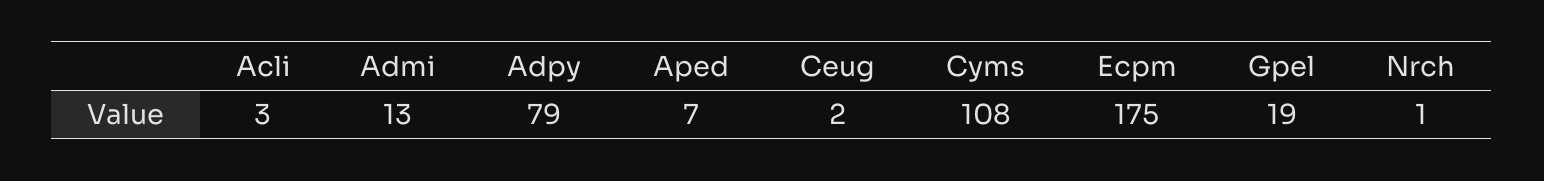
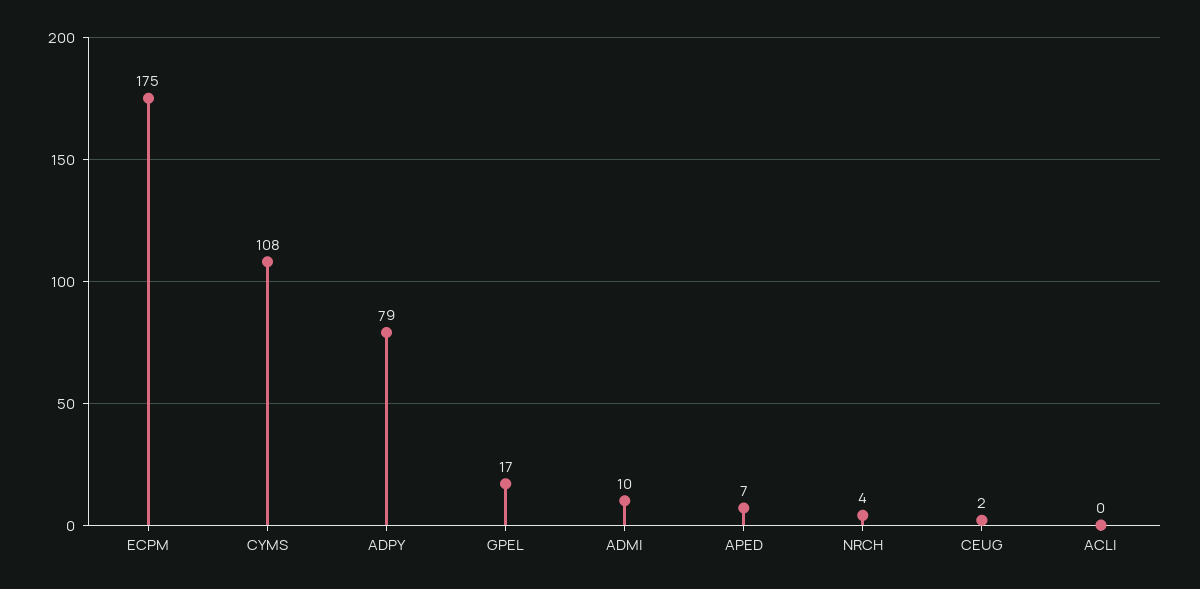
  {
-   "Acli": 3,
+   "Acli": 0,
-   "Admi": 13,
+   "Admi": 10,
    "Adpy": 79,
    "Aped": 7,
    "Ceug": 2,
    "Cyms": 108,
    "Ecpm": 175,
-   "Gpel": 19,
+   "Gpel": 17,
-   "Nrch": 1
+   "Nrch": 4
  }

